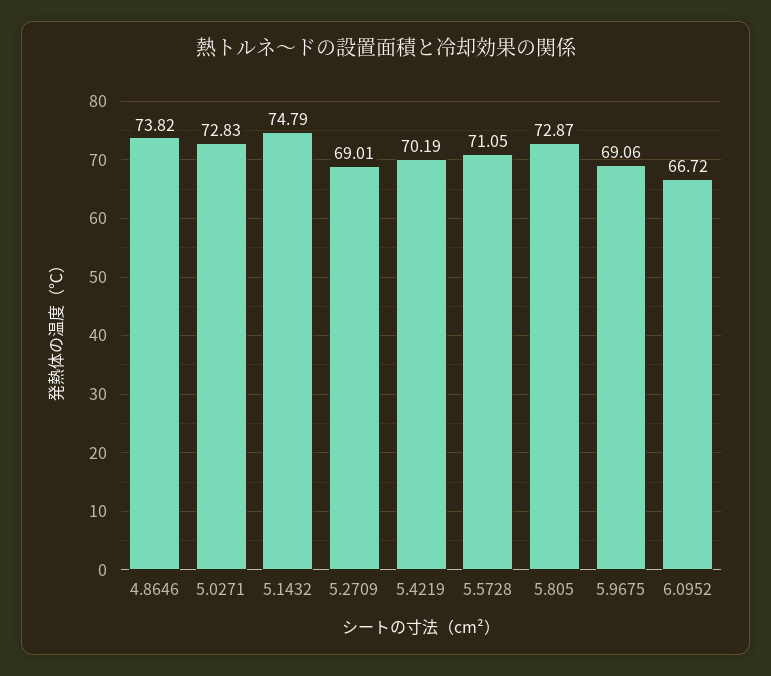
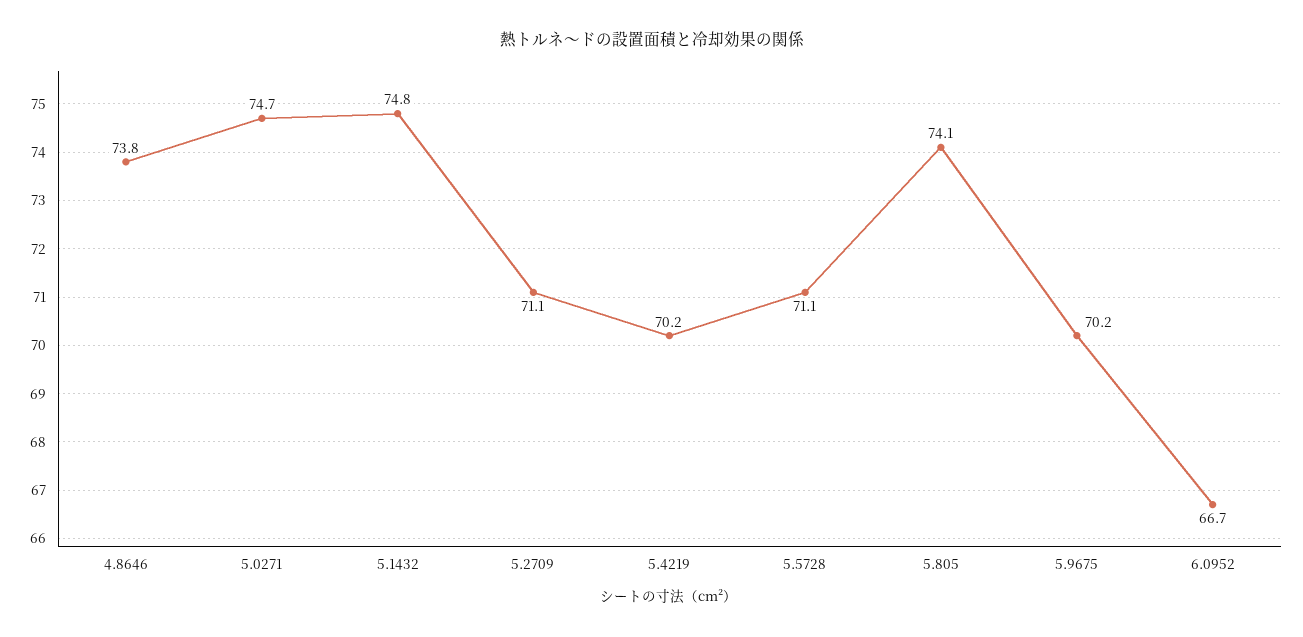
  {
    "4.8646": 73.82,
-   "5.0271": 72.83,
+   "5.0271": 74.7,
    "5.1432": 74.79,
-   "5.2709": 69.01,
+   "5.2709": 71.1,
    "5.4219": 70.19,
    "5.5728": 71.05,
-   "5.805": 72.87,
+   "5.805": 74.1,
-   "5.9675": 69.06,
+   "5.9675": 70.2,
    "6.0952": 66.72
  }

